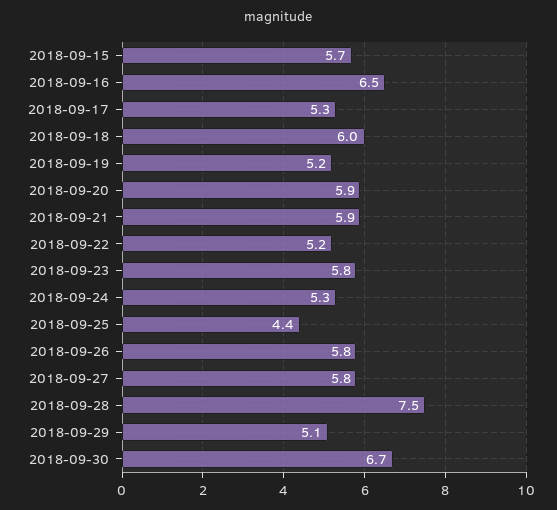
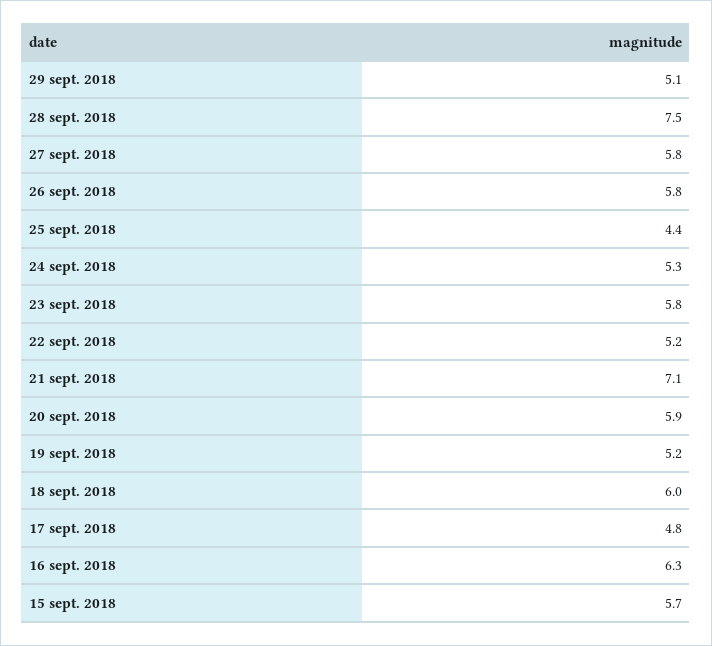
  {
    "2018-09-15": 5.7,
-   "2018-09-16": 6.5,
+   "2018-09-16": 6.3,
-   "2018-09-17": 5.3,
+   "2018-09-17": 4.8,
    "2018-09-18": 6,
    "2018-09-19": 5.2,
    "2018-09-20": 5.9,
-   "2018-09-21": 5.9,
+   "2018-09-21": 7.1,
    "2018-09-22": 5.2,
    "2018-09-23": 5.8,
    "2018-09-24": 5.3,
    "2018-09-25": 4.4,
    "2018-09-26": 5.8,
    "2018-09-27": 5.8,
    "2018-09-28": 7.5,
-   "2018-09-29": 5.1,
+   "2018-09-29": 5.1
-   "2018-09-30": 6.7
  }

